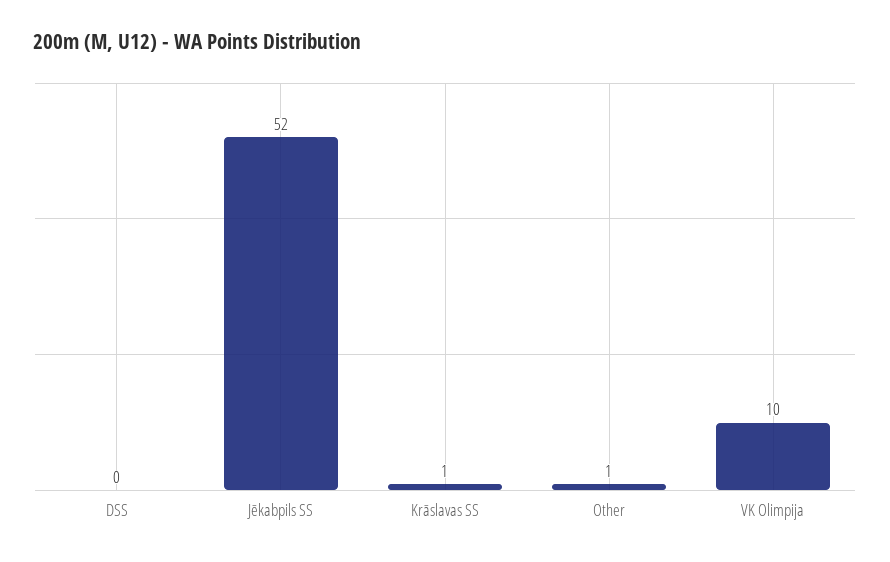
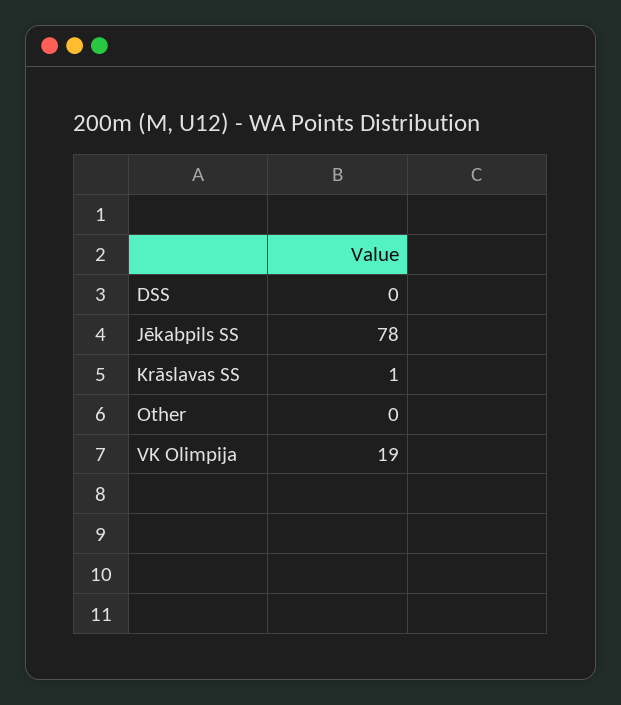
  {
    "DSS": 0,
-   "Jēkabpils SS": 52,
+   "Jēkabpils SS": 78,
    "Krāslavas SS": 1,
-   "Other": 1,
+   "Other": 0,
-   "VK Olimpija": 10
+   "VK Olimpija": 19
  }

